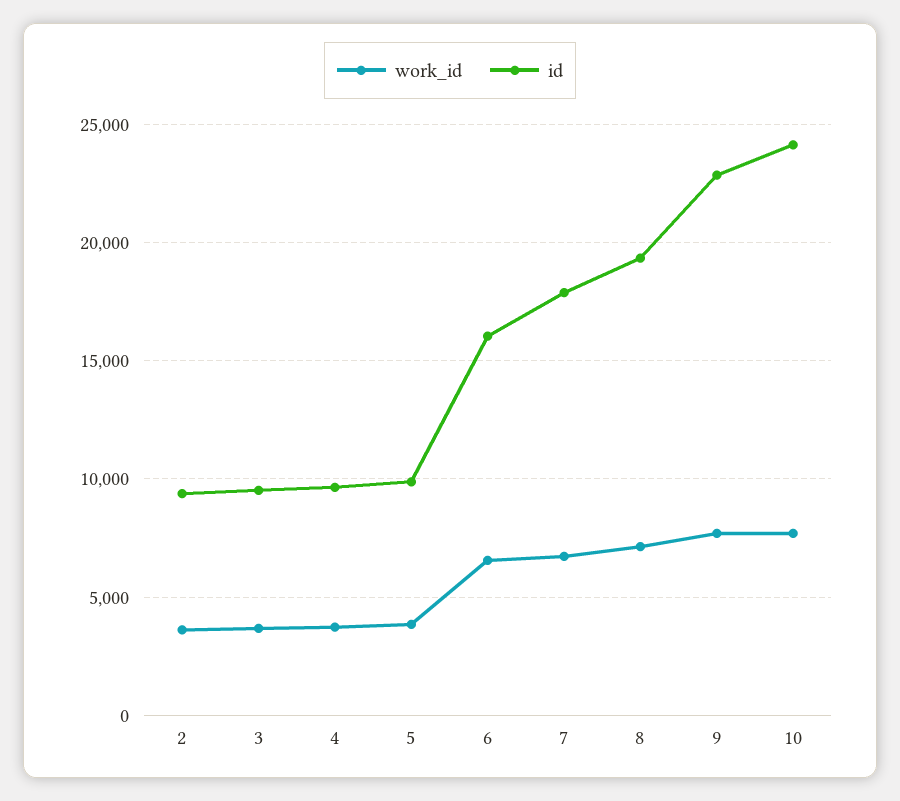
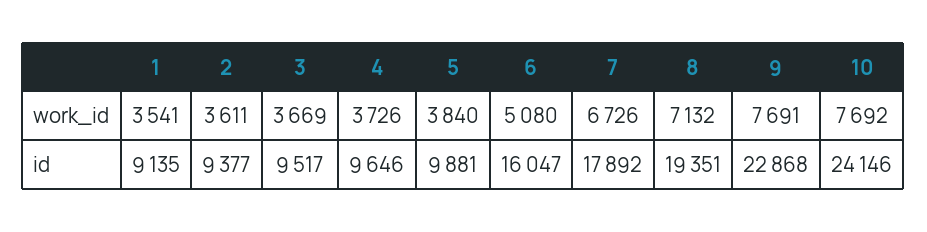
  {
    "work_id": {
      "2": 3611,
      "3": 3669,
      "4": 3726,
      "5": 3840,
-     "6": 6500,
+     "6": 5080,
      "7": 6726,
      "8": 7132,
      "9": 7691,
-     "10": 7692
+     "10": 7692,
+     "1": 3541
    },
    "id": {
      "2": 9377,
      "3": 9517,
      "4": 9646,
      "5": 9881,
      "6": 16047,
      "7": 17892,
      "8": 19351,
      "9": 22868,
-     "10": 24146
+     "10": 24146,
+     "1": 9135
    }
  }

